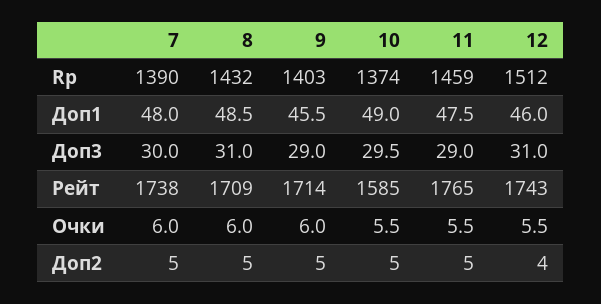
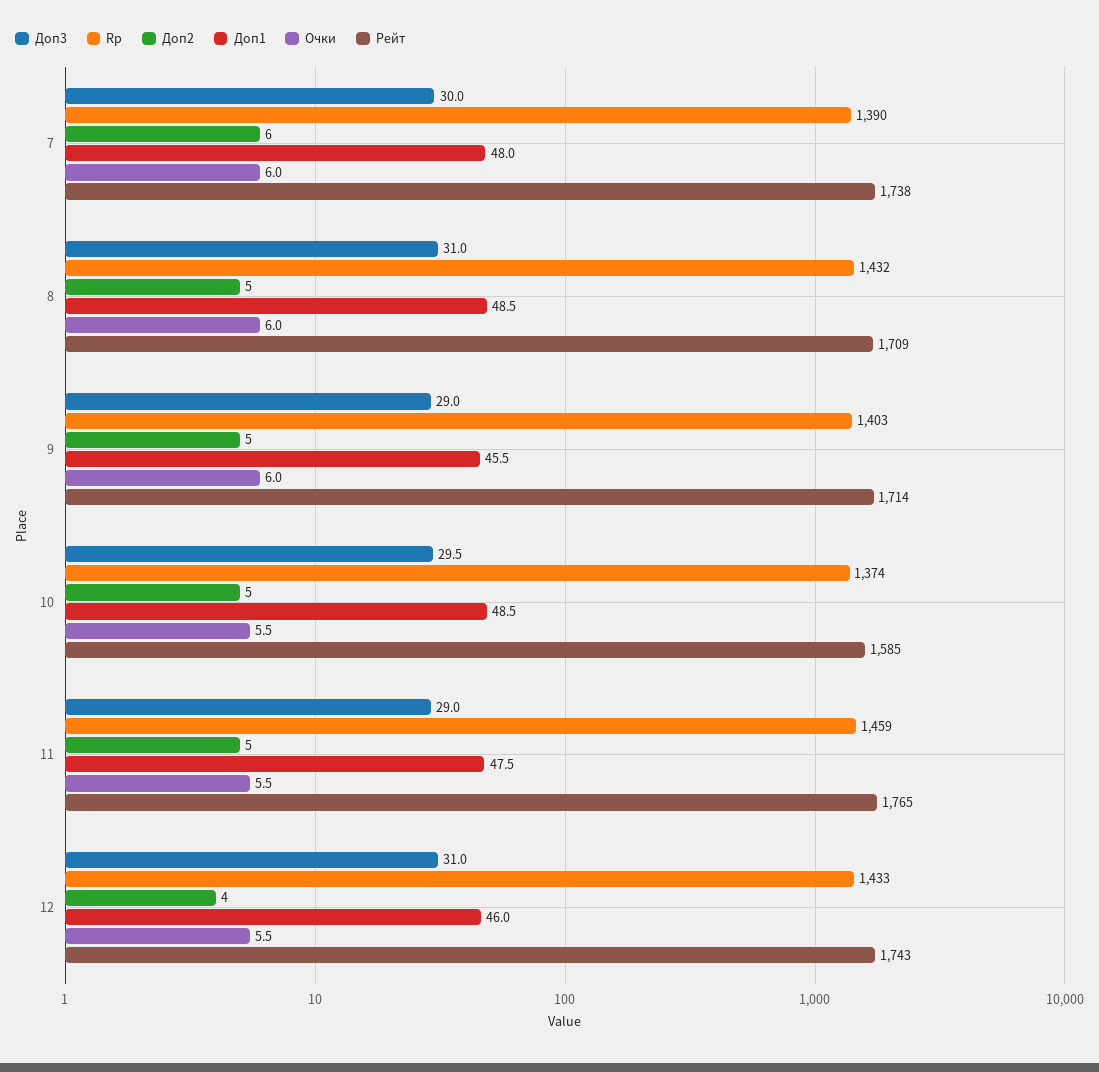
  {
    "Rp": {
      "7": 1390,
      "8": 1432,
      "9": 1403,
      "10": 1374,
      "11": 1459,
-     "12": 1512
+     "12": 1433
    },
    "Доп1": {
      "7": 48,
      "8": 48.5,
      "9": 45.5,
-     "10": 49,
+     "10": 48.5,
      "11": 47.5,
      "12": 46
    },
    "Доп3": {
      "7": 30,
      "8": 31,
      "9": 29,
      "10": 29.5,
      "11": 29,
      "12": 31
    },
    "Рейт": {
      "7": 1738,
      "8": 1709,
      "9": 1714,
      "10": 1585,
      "11": 1765,
      "12": 1743
    },
    "Очки": {
      "7": 6,
      "8": 6,
      "9": 6,
      "10": 5.5,
      "11": 5.5,
      "12": 5.5
    },
    "Доп2": {
-     "7": 5,
+     "7": 6,
      "8": 5,
      "9": 5,
      "10": 5,
      "11": 5,
      "12": 4
    }
  }

